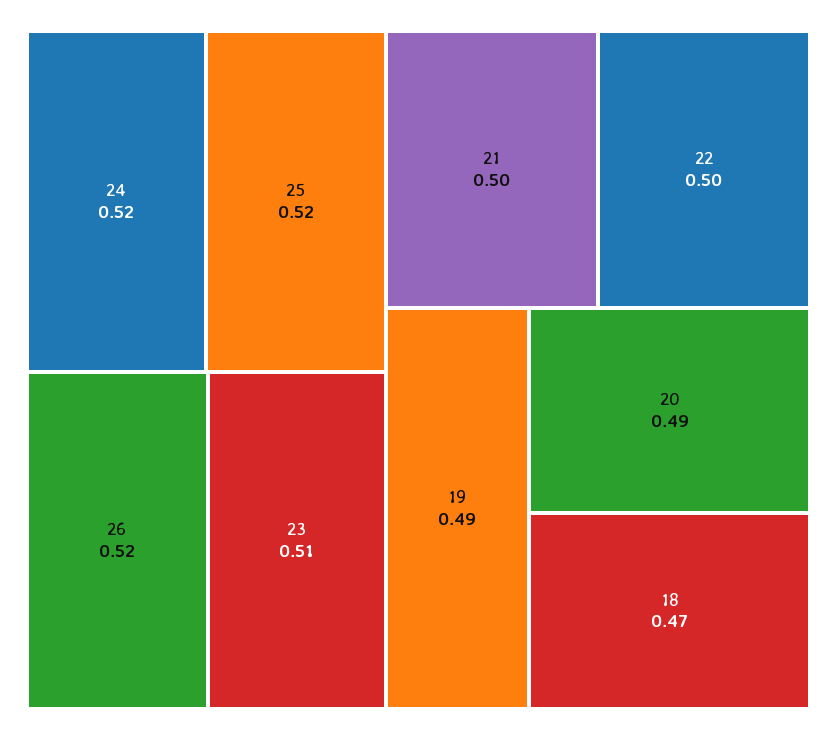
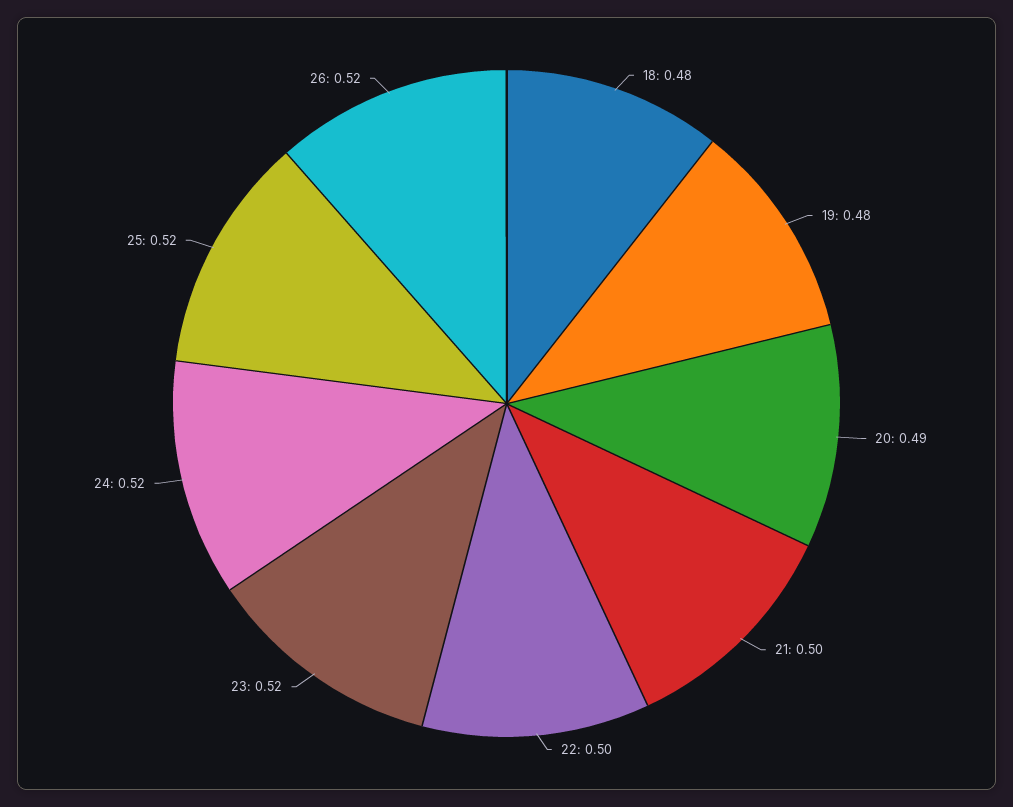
  {
    "24": 0.52,
    "25": 0.52,
    "26": 0.52,
-   "23": 0.51,
+   "23": 0.52,
    "21": 0.5,
    "22": 0.5,
-   "19": 0.49,
+   "19": 0.48,
    "20": 0.49,
-   "18": 0.47
+   "18": 0.48
  }

